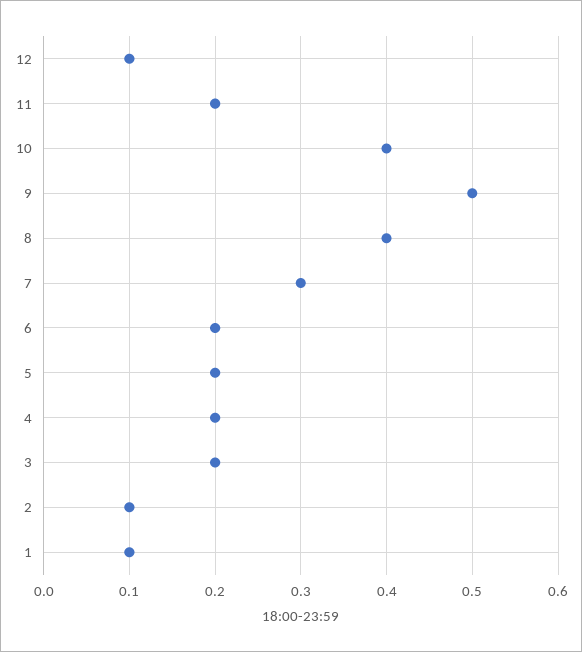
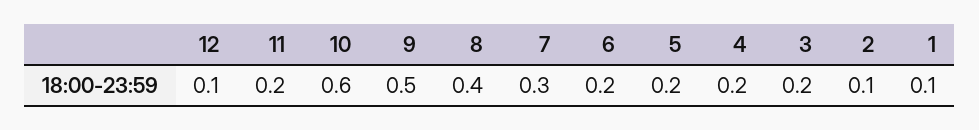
  {
    "12": 0.1,
    "11": 0.2,
-   "10": 0.4,
+   "10": 0.6,
    "9": 0.5,
    "8": 0.4,
    "7": 0.3,
    "6": 0.2,
    "5": 0.2,
    "4": 0.2,
    "3": 0.2,
    "2": 0.1,
    "1": 0.1
  }

